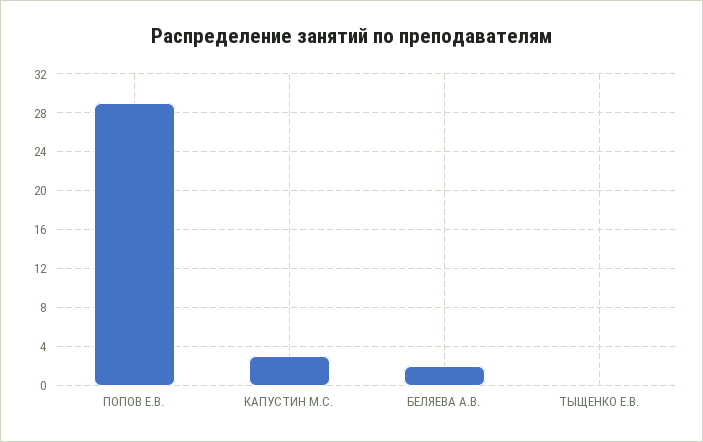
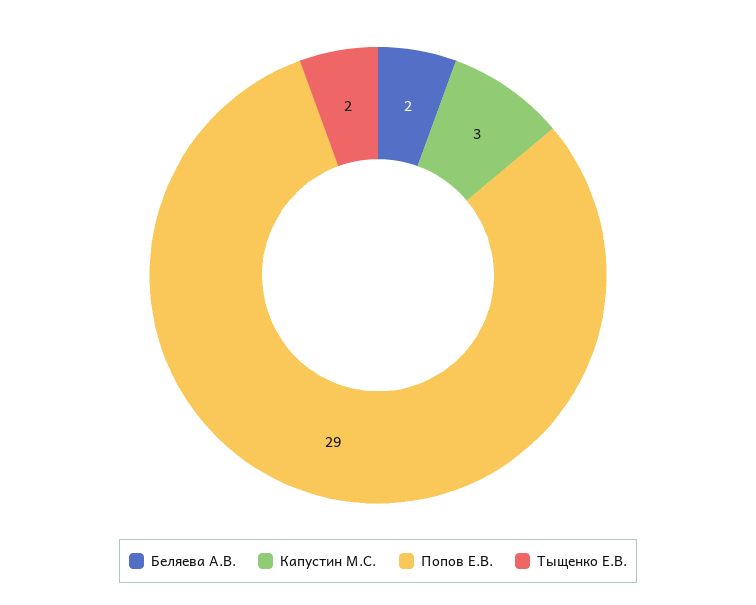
  {
    "ПОПОВ Е.В.": 29,
    "КАПУСТИН М.С.": 3,
    "БЕЛЯЕВА А.В.": 2,
-   "ТЫЩЕНКО Е.В.": 0
+   "ТЫЩЕНКО Е.В.": 2
  }

